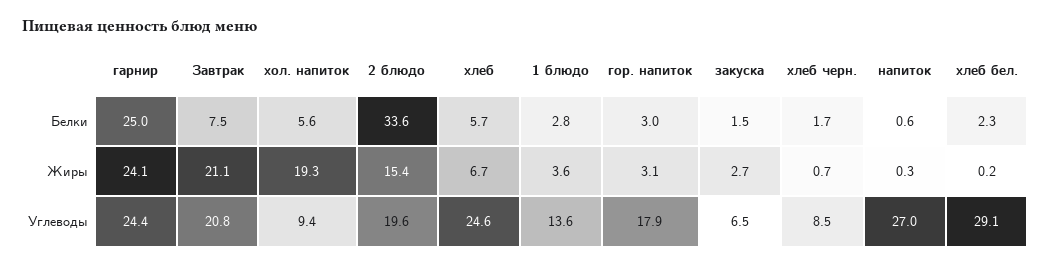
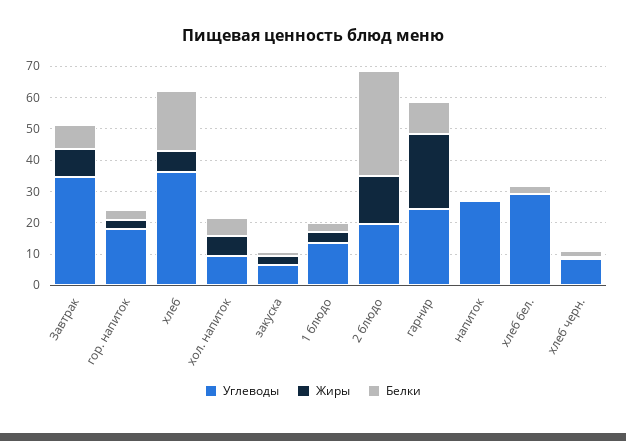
  {
    "Белки": {
-     "гарнир": 25,
+     "гарнир": 10,
      "Завтрак": 7.5,
      "хол. напиток": 5.6,
      "2 блюдо": 33.6,
-     "хлеб": 5.7,
+     "хлеб": 20,
      "1 блюдо": 2.8,
      "гор. напиток": 3,
      "закуска": 1.5,
      "хлеб черн.": 1.7,
      "напиток": 0.6,
      "хлеб бел.": 2.3
    },
    "Жиры": {
      "гарнир": 24.1,
-     "Завтрак": 21.1,
+     "Завтрак": 10,
-     "хол. напиток": 19.3,
+     "хол. напиток": 5,
      "2 блюдо": 15.4,
      "хлеб": 6.7,
      "1 блюдо": 3.6,
      "гор. напиток": 3.1,
      "закуска": 2.7,
      "хлеб черн.": 0.7,
      "напиток": 0.3,
      "хлеб бел.": 0.2
    },
    "Углеводы": {
      "гарнир": 24.4,
-     "Завтрак": 20.8,
+     "Завтрак": 35,
      "хол. напиток": 9.4,
      "2 блюдо": 19.6,
-     "хлеб": 24.6,
+     "хлеб": 35,
      "1 блюдо": 13.6,
      "гор. напиток": 17.9,
      "закуска": 6.5,
      "хлеб черн.": 8.5,
      "напиток": 27,
      "хлеб бел.": 29.1
    }
  }

